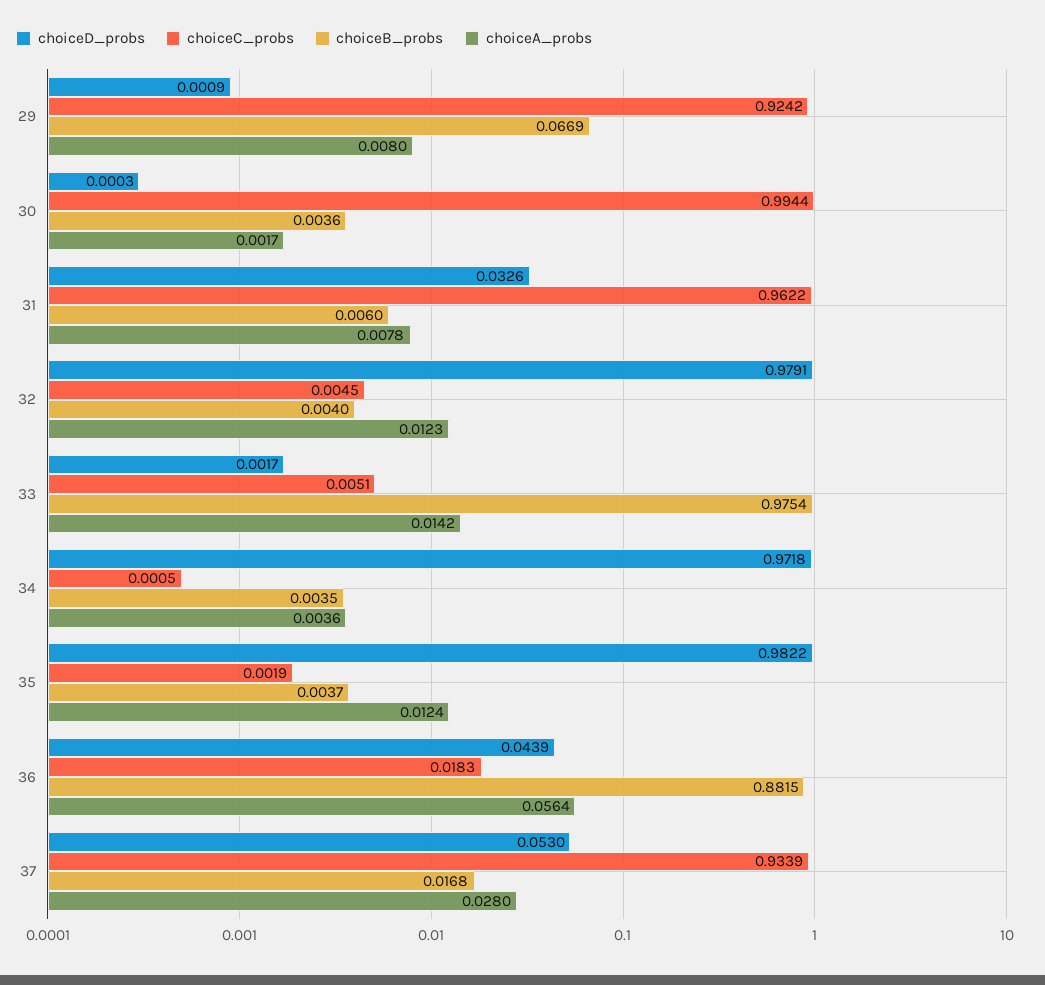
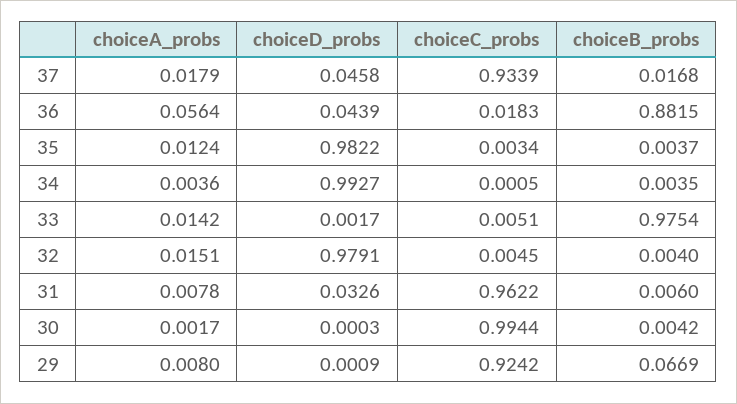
  {
    "choiceD_probs": {
      "29": 0.0009,
      "30": 0.0003,
      "31": 0.0326,
      "32": 0.9791,
      "33": 0.0017,
-     "34": 0.9718,
+     "34": 0.9927,
      "35": 0.9822,
      "36": 0.0439,
-     "37": 0.053
+     "37": 0.0458
    },
    "choiceC_probs": {
      "29": 0.9242,
      "30": 0.9944,
      "31": 0.9622,
      "32": 0.0045,
      "33": 0.0051,
      "34": 0.0005,
-     "35": 0.0019,
+     "35": 0.0034,
      "36": 0.0183,
      "37": 0.9339
    },
    "choiceB_probs": {
      "29": 0.0669,
-     "30": 0.0036,
+     "30": 0.0042,
      "31": 0.006,
      "32": 0.004,
      "33": 0.9754,
      "34": 0.0035,
      "35": 0.0037,
      "36": 0.8815,
      "37": 0.0168
    },
    "choiceA_probs": {
      "29": 0.008,
      "30": 0.0017,
      "31": 0.0078,
-     "32": 0.0123,
+     "32": 0.0151,
      "33": 0.0142,
      "34": 0.0036,
      "35": 0.0124,
      "36": 0.0564,
-     "37": 0.028
+     "37": 0.0179
    }
  }

